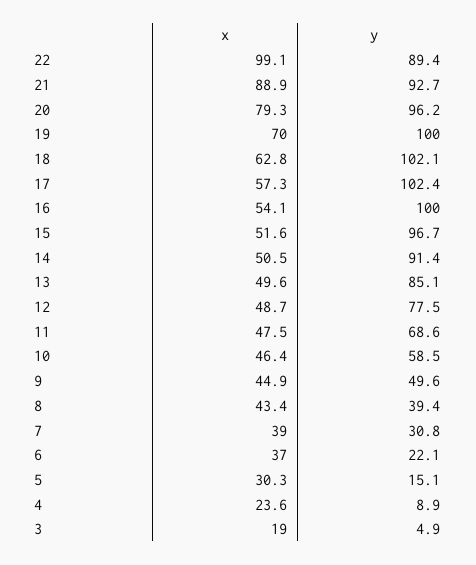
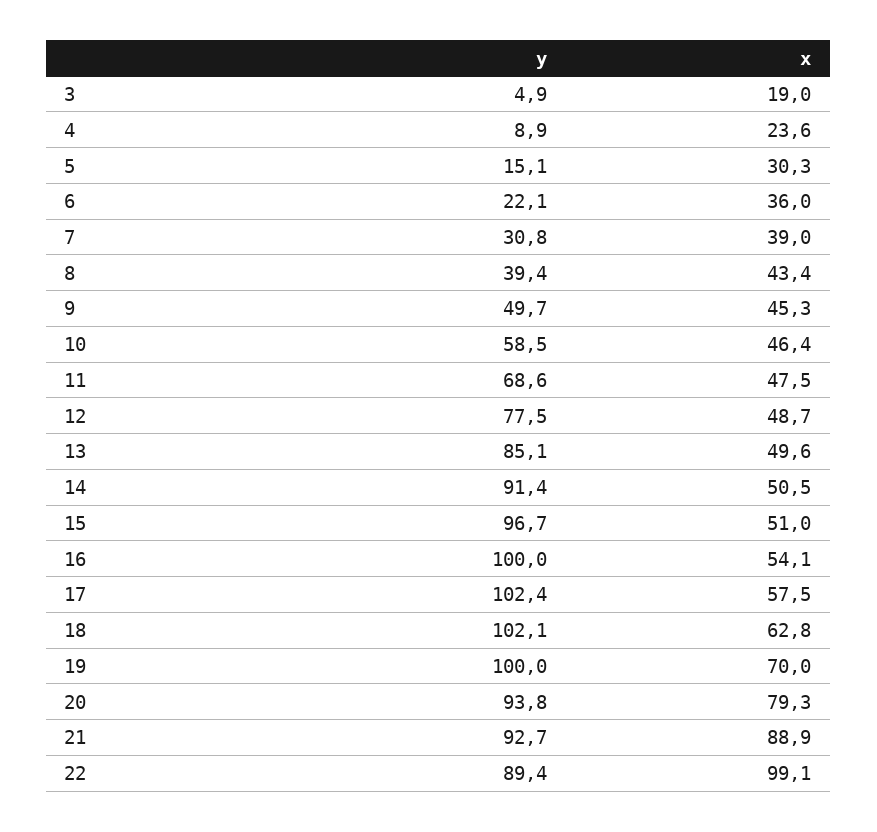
  {
    "x": {
      "22": 99.1,
      "21": 88.9,
      "20": 79.3,
      "19": 70,
      "18": 62.8,
-     "17": 57.3,
+     "17": 57.5,
      "16": 54.1,
-     "15": 51.6,
+     "15": 51,
      "14": 50.5,
      "13": 49.6,
      "12": 48.7,
      "11": 47.5,
      "10": 46.4,
-     "9": 44.9,
+     "9": 45.3,
      "8": 43.4,
      "7": 39,
-     "6": 37,
+     "6": 36,
      "5": 30.3,
      "4": 23.6,
      "3": 19
    },
    "y": {
      "22": 89.4,
      "21": 92.7,
-     "20": 96.2,
+     "20": 93.8,
      "19": 100,
      "18": 102.1,
      "17": 102.4,
      "16": 100,
      "15": 96.7,
      "14": 91.4,
      "13": 85.1,
      "12": 77.5,
      "11": 68.6,
      "10": 58.5,
-     "9": 49.6,
+     "9": 49.7,
      "8": 39.4,
      "7": 30.8,
      "6": 22.1,
      "5": 15.1,
      "4": 8.9,
      "3": 4.9
    }
  }

